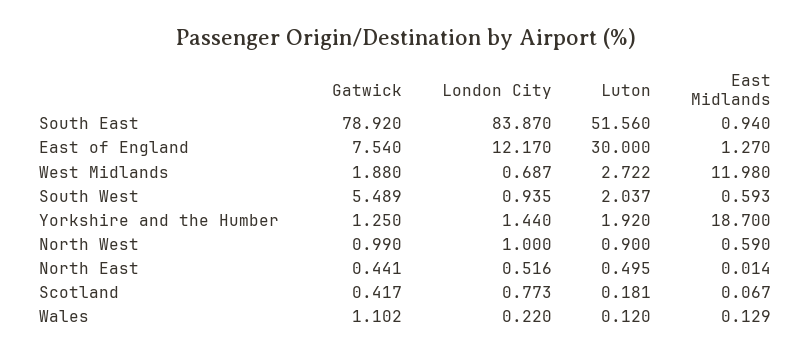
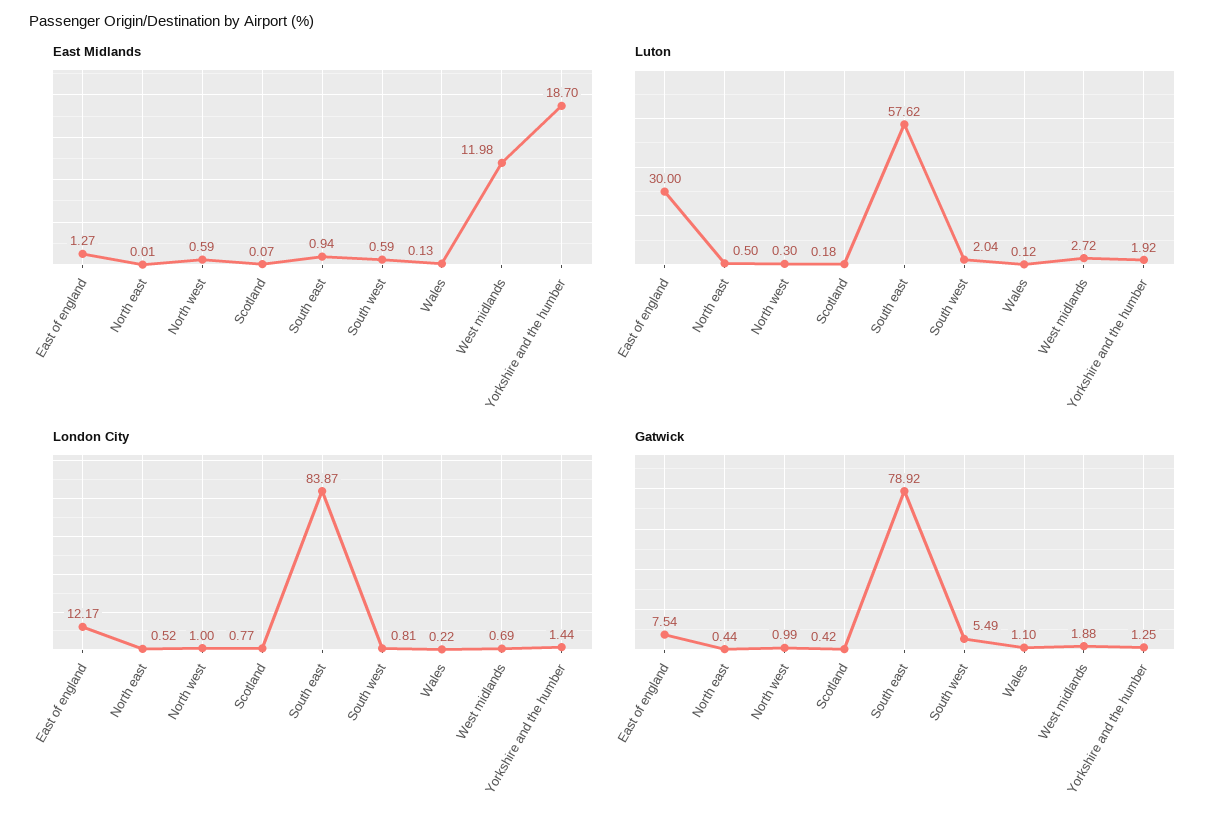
  {
    "Gatwick": {
      "South East": 78.92,
      "East of England": 7.54,
      "West Midlands": 1.88,
      "South West": 5.489,
      "Yorkshire and the Humber": 1.25,
      "North West": 0.99,
      "North East": 0.441,
      "Scotland": 0.417,
      "Wales": 1.102
    },
    "London City": {
      "South East": 83.87,
      "East of England": 12.17,
      "West Midlands": 0.687,
-     "South West": 0.935,
+     "South West": 0.81,
      "Yorkshire and the Humber": 1.44,
      "North West": 1,
      "North East": 0.516,
      "Scotland": 0.773,
      "Wales": 0.22
    },
    "Luton": {
-     "South East": 51.56,
+     "South East": 57.62,
      "East of England": 30,
      "West Midlands": 2.722,
      "South West": 2.037,
      "Yorkshire and the Humber": 1.92,
-     "North West": 0.9,
+     "North West": 0.3,
      "North East": 0.495,
      "Scotland": 0.181,
      "Wales": 0.12
    },
    "East Midlands": {
      "South East": 0.94,
      "East of England": 1.27,
      "West Midlands": 11.98,
      "South West": 0.593,
      "Yorkshire and the Humber": 18.7,
      "North West": 0.59,
      "North East": 0.014,
      "Scotland": 0.067,
      "Wales": 0.129
    }
  }

